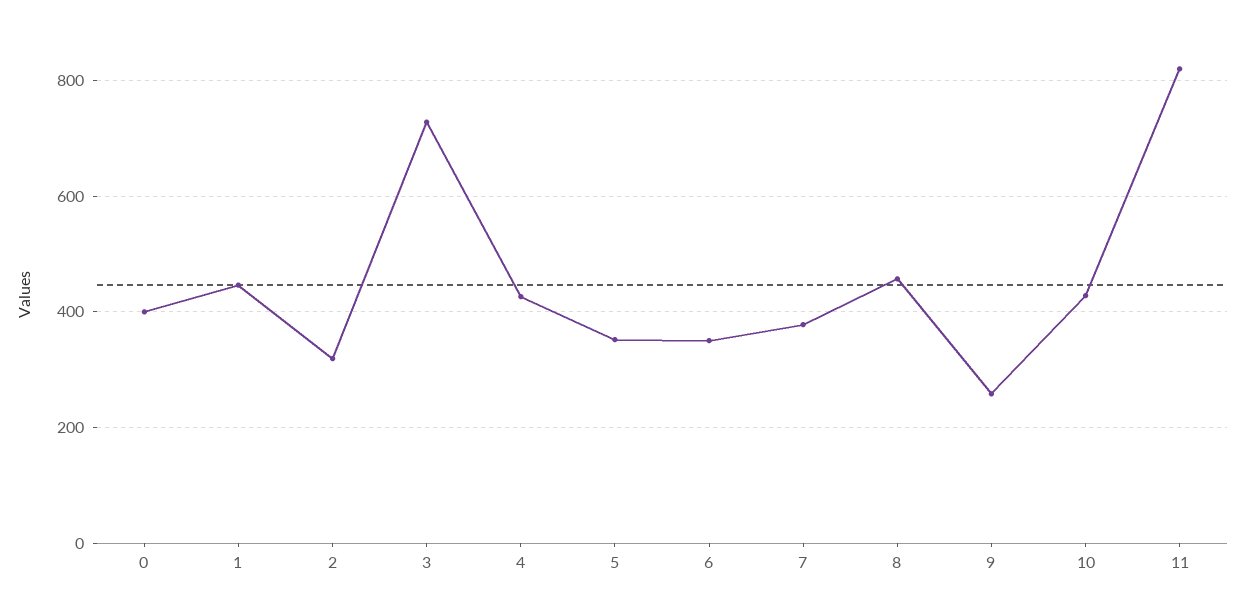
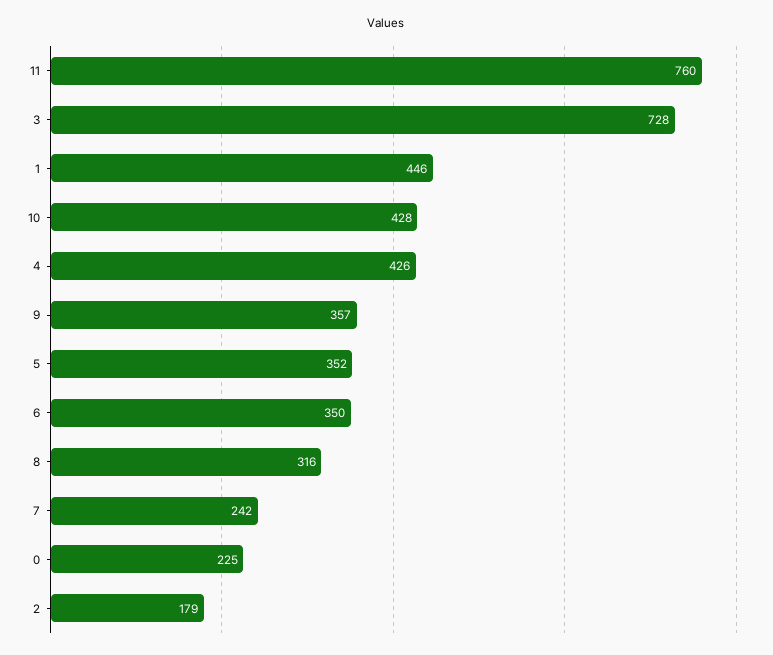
  {
-   "0": 400,
+   "0": 225,
    "1": 446,
-   "2": 320,
+   "2": 179,
    "3": 728,
    "4": 426,
    "5": 352,
    "6": 350,
-   "7": 380,
+   "7": 242,
-   "8": 460,
+   "8": 316,
-   "9": 260,
+   "9": 357,
    "10": 428,
-   "11": 820
+   "11": 760
  }

